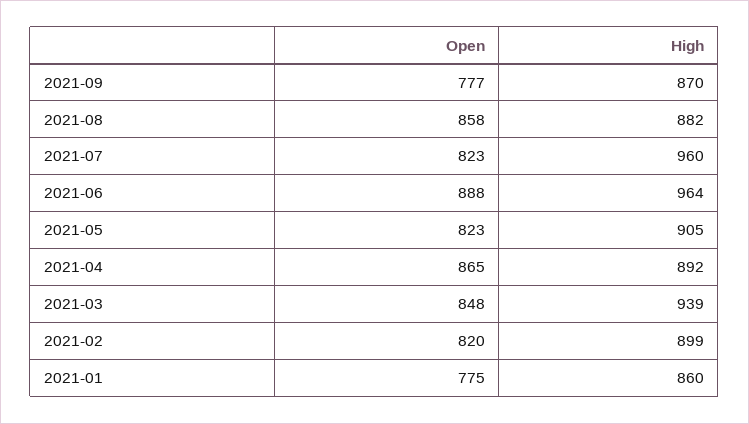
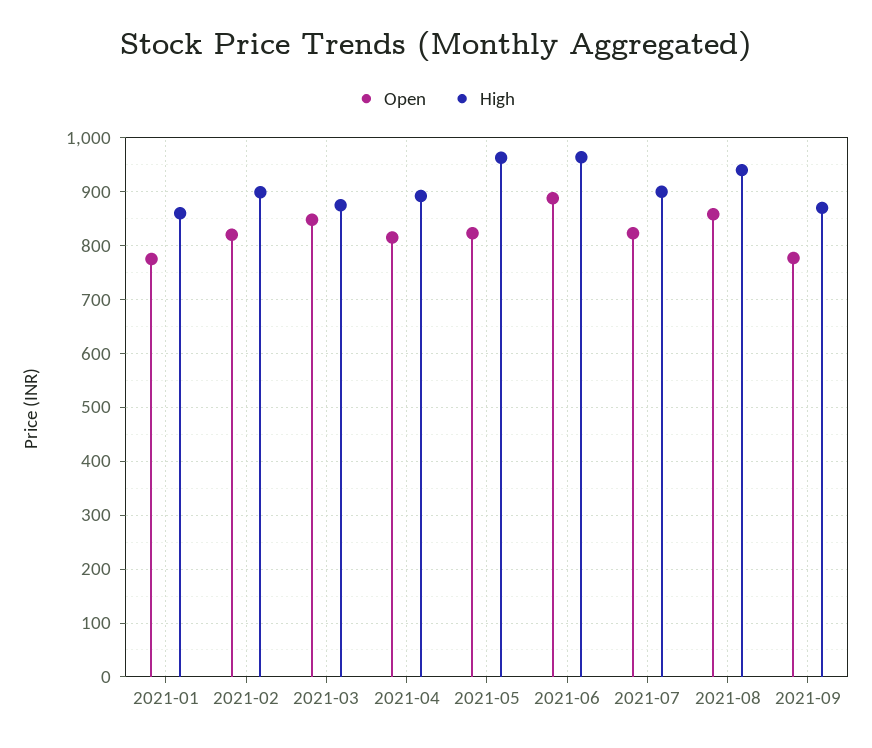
  {
    "Open": {
      "2021-09": 777,
      "2021-08": 858,
      "2021-07": 823,
      "2021-06": 888,
      "2021-05": 823,
-     "2021-04": 865,
+     "2021-04": 820,
      "2021-03": 848,
      "2021-02": 820,
      "2021-01": 775
    },
    "High": {
      "2021-09": 870,
-     "2021-08": 882,
+     "2021-08": 940,
-     "2021-07": 960,
+     "2021-07": 900,
      "2021-06": 964,
-     "2021-05": 905,
+     "2021-05": 960,
      "2021-04": 892,
-     "2021-03": 939,
+     "2021-03": 880,
      "2021-02": 899,
      "2021-01": 860
    }
  }

